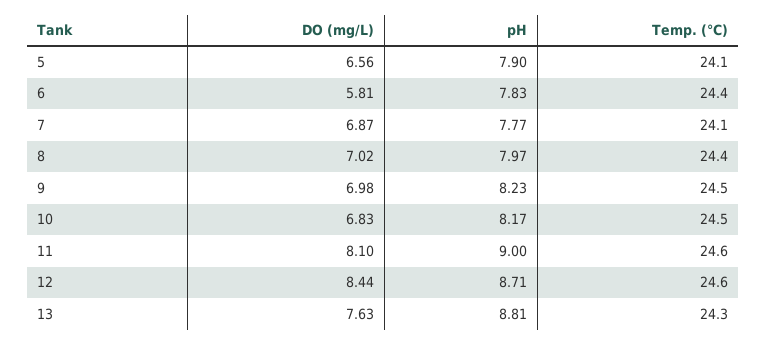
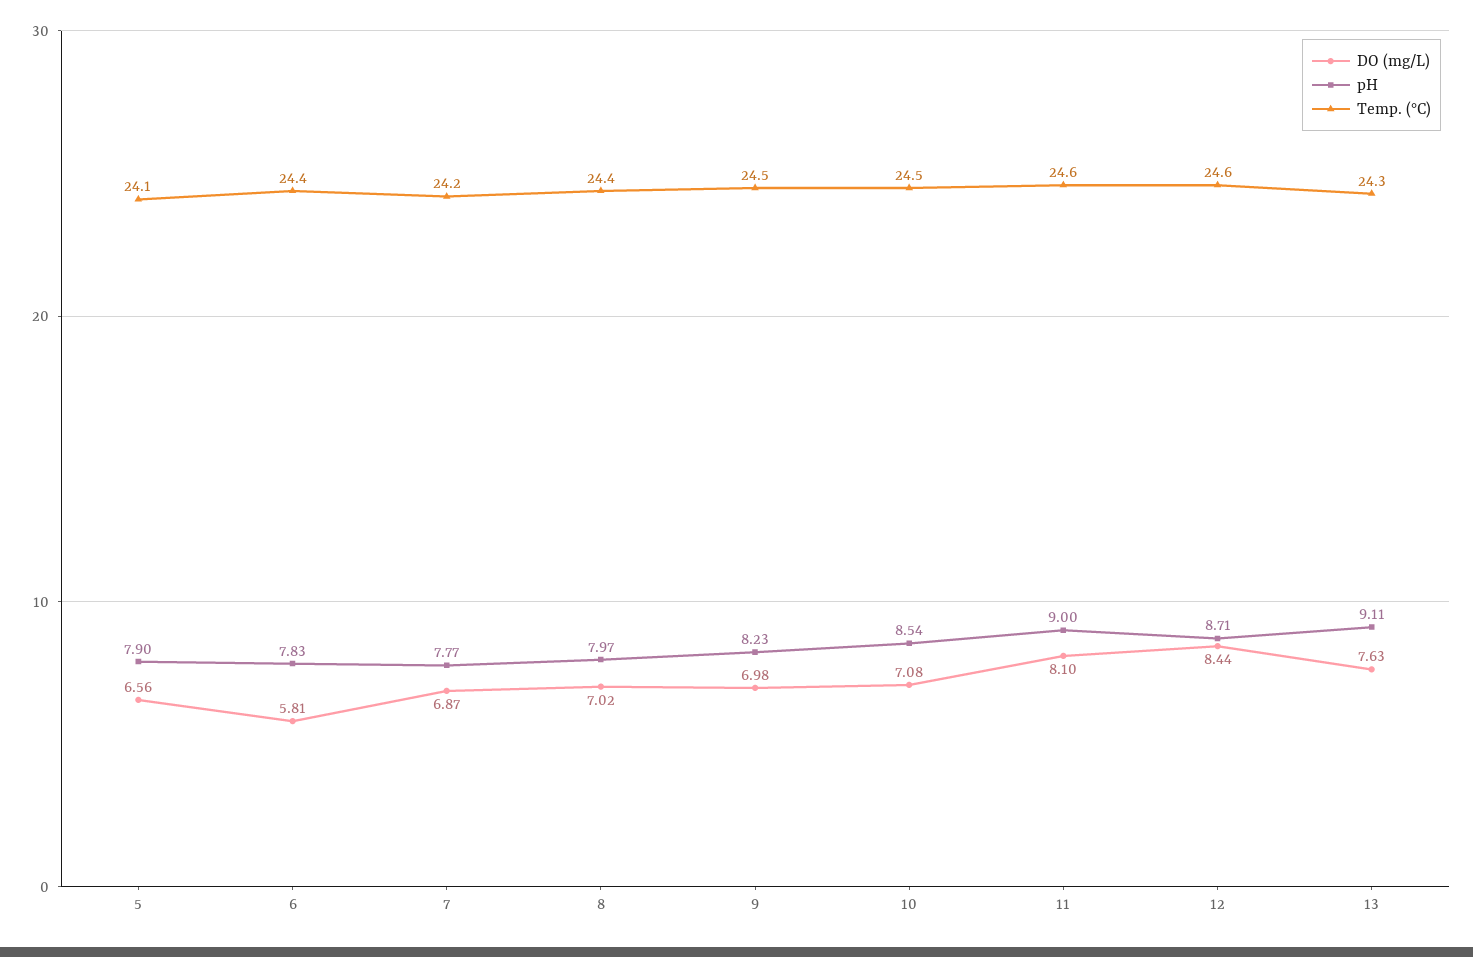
  {
    "DO (mg/L)": {
      "5": 6.56,
      "6": 5.81,
      "7": 6.87,
      "8": 7.02,
      "9": 6.98,
-     "10": 6.83,
+     "10": 7.08,
      "11": 8.1,
      "12": 8.44,
      "13": 7.63
    },
    "pH": {
      "5": 7.9,
      "6": 7.83,
      "7": 7.77,
      "8": 7.97,
      "9": 8.23,
-     "10": 8.17,
+     "10": 8.54,
      "11": 9,
      "12": 8.71,
-     "13": 8.81
+     "13": 9.11
    },
    "Temp. (°C)": {
      "5": 24.1,
      "6": 24.4,
-     "7": 24.1,
+     "7": 24.2,
      "8": 24.4,
      "9": 24.5,
      "10": 24.5,
      "11": 24.6,
      "12": 24.6,
      "13": 24.3
    }
  }

